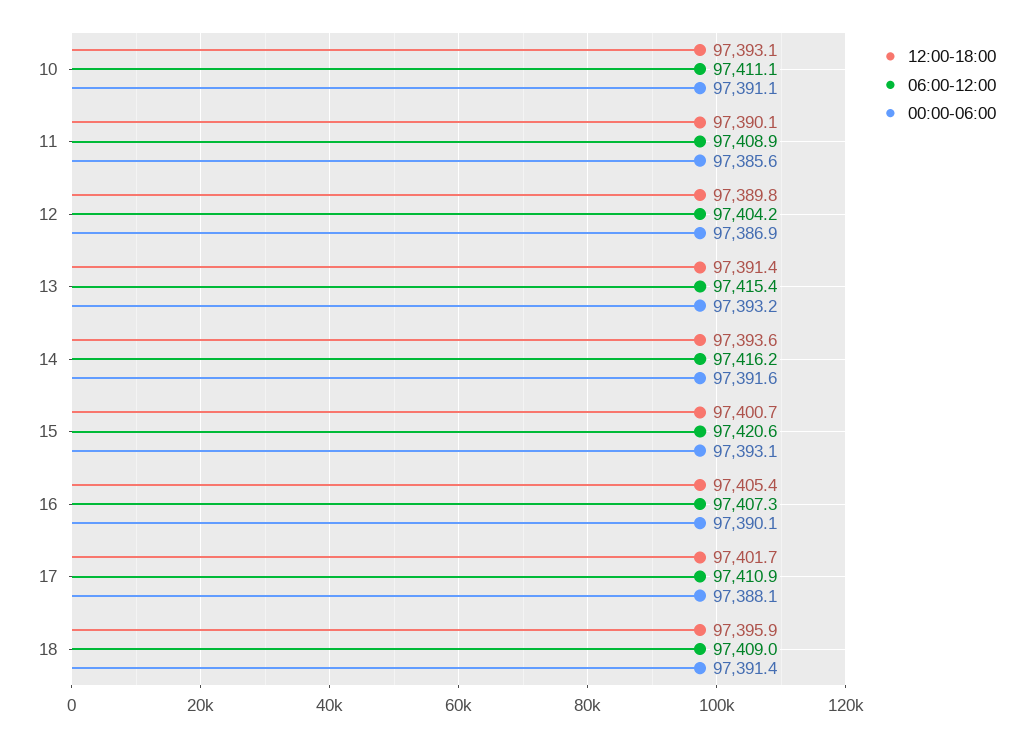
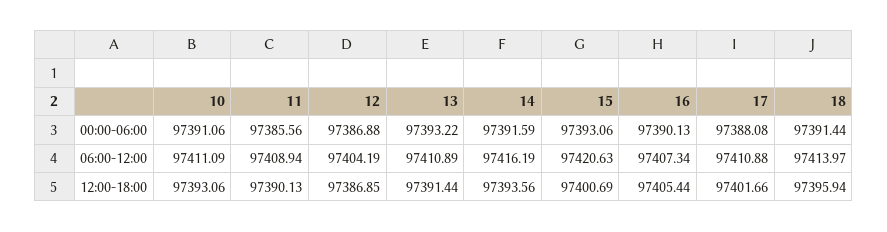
  {
    "12:00-18:00": {
      "10": 97393.06,
      "11": 97390.13,
-     "12": 97389.8,
+     "12": 97386.85,
      "13": 97391.44,
      "14": 97393.56,
      "15": 97400.69,
      "16": 97405.44,
      "17": 97401.66,
      "18": 97395.94
    },
    "06:00-12:00": {
      "10": 97411.09,
      "11": 97408.94,
      "12": 97404.19,
-     "13": 97415.4,
+     "13": 97410.89,
      "14": 97416.19,
      "15": 97420.63,
      "16": 97407.34,
      "17": 97410.88,
-     "18": 97409
+     "18": 97413.97
    },
    "00:00-06:00": {
      "10": 97391.06,
      "11": 97385.56,
      "12": 97386.88,
      "13": 97393.22,
      "14": 97391.59,
      "15": 97393.06,
      "16": 97390.13,
      "17": 97388.08,
      "18": 97391.44
    }
  }

